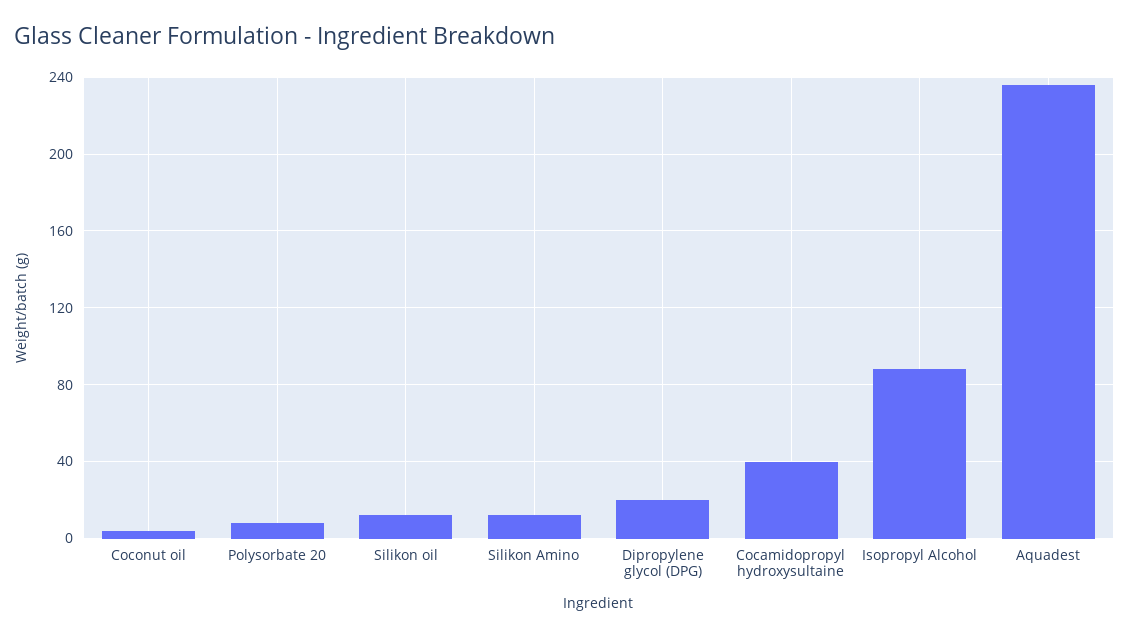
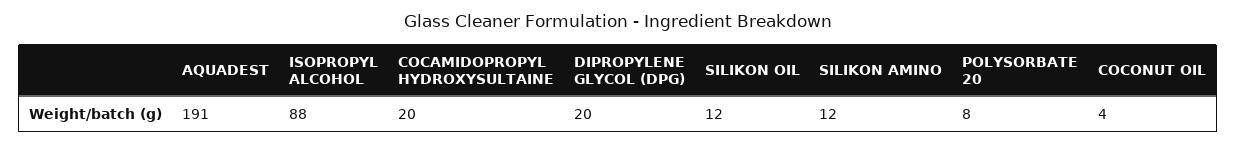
  {
    "Coconut oil": 4,
    "Polysorbate 20": 8,
    "Silikon oil": 12,
    "Silikon Amino": 12,
    "Dipropylene glycol (DPG)": 20,
-   "Cocamidopropyl hydroxysultaine": 40,
+   "Cocamidopropyl hydroxysultaine": 20,
    "Isopropyl Alcohol": 88,
-   "Aquadest": 235
+   "Aquadest": 191
  }

